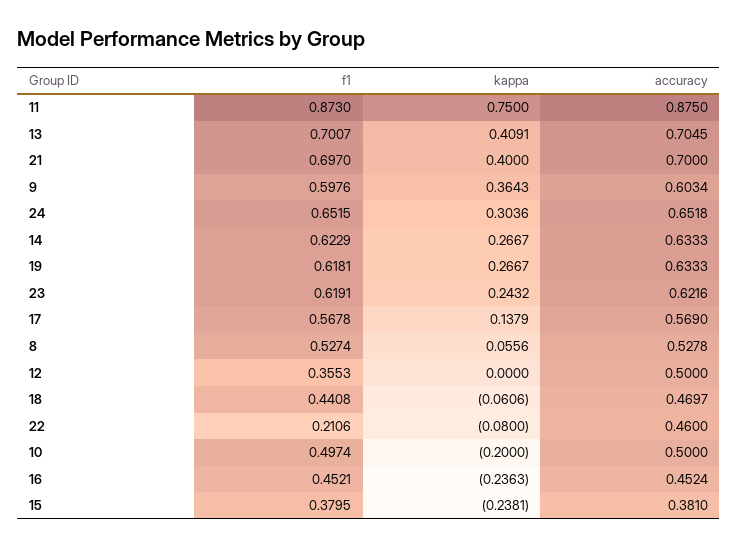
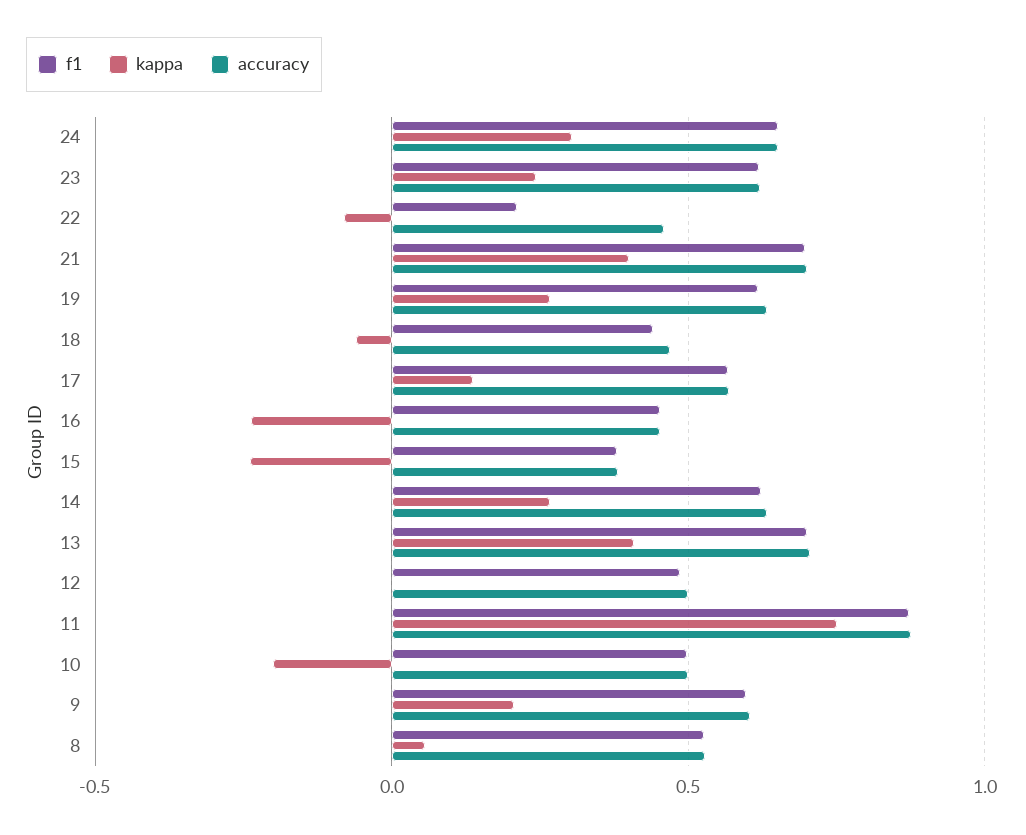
  {
    "f1": {
      "11": 0.873,
      "13": 0.7007,
      "21": 0.697,
      "9": 0.5976,
      "24": 0.6515,
      "14": 0.6229,
      "19": 0.6181,
      "23": 0.6191,
      "17": 0.5678,
      "8": 0.5274,
-     "12": 0.3553,
+     "12": 0.5,
      "18": 0.4408,
      "22": 0.2106,
      "10": 0.4974,
      "16": 0.4521,
      "15": 0.3795
    },
    "kappa": {
      "11": 0.75,
      "13": 0.4091,
      "21": 0.4,
-     "9": 0.3643,
+     "9": 0.2,
      "24": 0.3036,
      "14": 0.2667,
      "19": 0.2667,
      "23": 0.2432,
      "17": 0.1379,
      "8": 0.0556,
      "12": 0,
      "18": -0.0606,
      "22": -0.08,
      "10": -0.2,
      "16": -0.2363,
      "15": -0.2381
    },
    "accuracy": {
      "11": 0.875,
      "13": 0.7045,
      "21": 0.7,
      "9": 0.6034,
      "24": 0.6518,
      "14": 0.6333,
      "19": 0.6333,
      "23": 0.6216,
      "17": 0.569,
      "8": 0.5278,
      "12": 0.5,
      "18": 0.4697,
      "22": 0.46,
      "10": 0.5,
      "16": 0.4524,
      "15": 0.381
    }
  }

